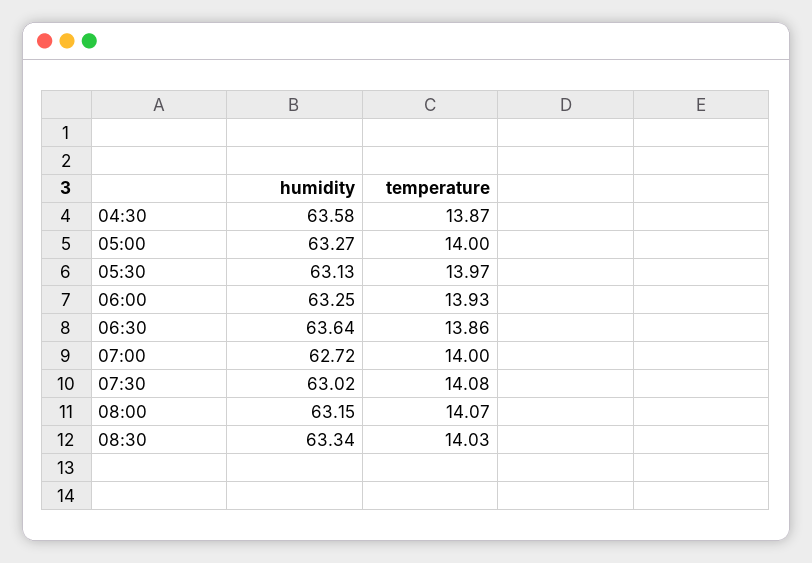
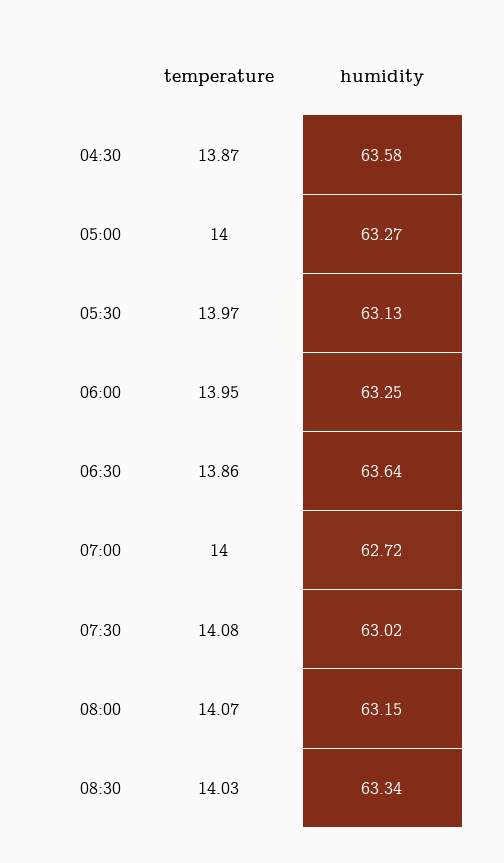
  {
    "humidity": {
      "04:30": 63.58,
      "05:00": 63.27,
      "05:30": 63.13,
      "06:00": 63.25,
      "06:30": 63.64,
      "07:00": 62.72,
      "07:30": 63.02,
      "08:00": 63.15,
      "08:30": 63.34
    },
    "temperature": {
      "04:30": 13.87,
      "05:00": 14,
      "05:30": 13.97,
-     "06:00": 13.93,
+     "06:00": 13.95,
      "06:30": 13.86,
      "07:00": 14,
      "07:30": 14.08,
      "08:00": 14.07,
      "08:30": 14.03
    }
  }

